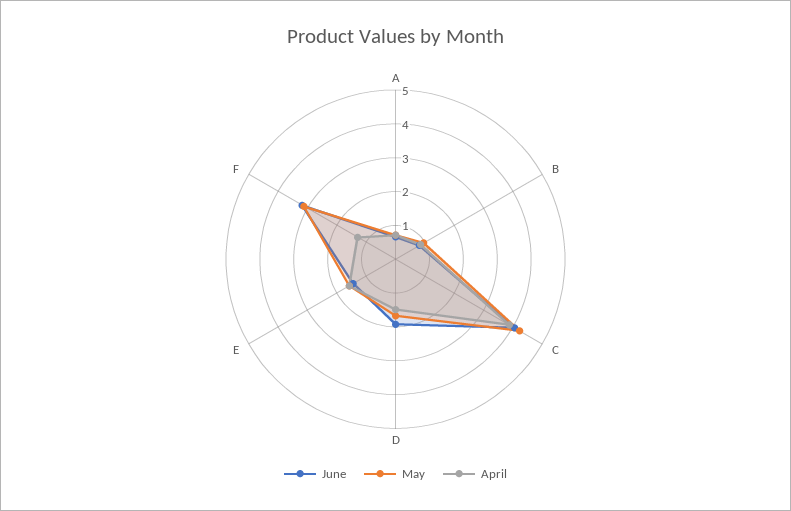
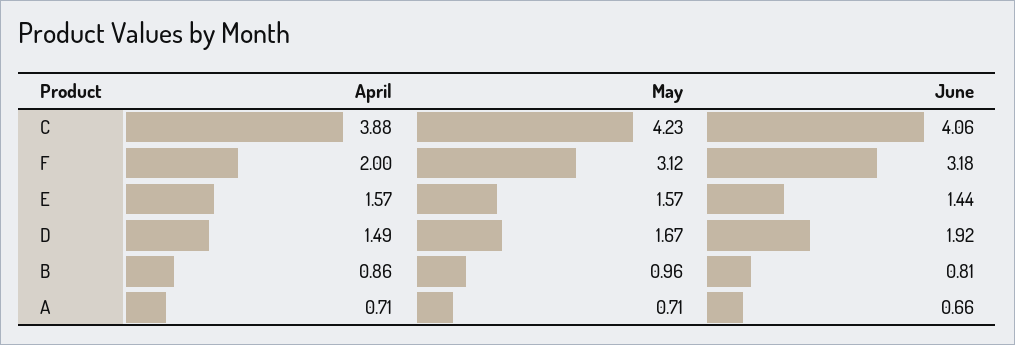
  {
    "June": {
      "A": 0.66,
      "B": 0.81,
      "C": 4.06,
      "D": 1.92,
      "E": 1.44,
      "F": 3.18
    },
    "May": {
      "A": 0.71,
      "B": 0.96,
      "C": 4.23,
      "D": 1.67,
      "E": 1.57,
      "F": 3.12
    },
    "April": {
      "A": 0.71,
      "B": 0.86,
      "C": 3.88,
      "D": 1.49,
      "E": 1.57,
-     "F": 1.25
+     "F": 2
    }
  }

